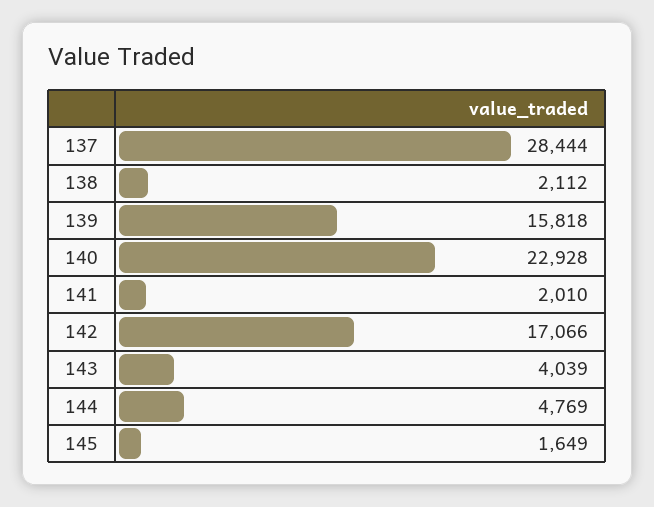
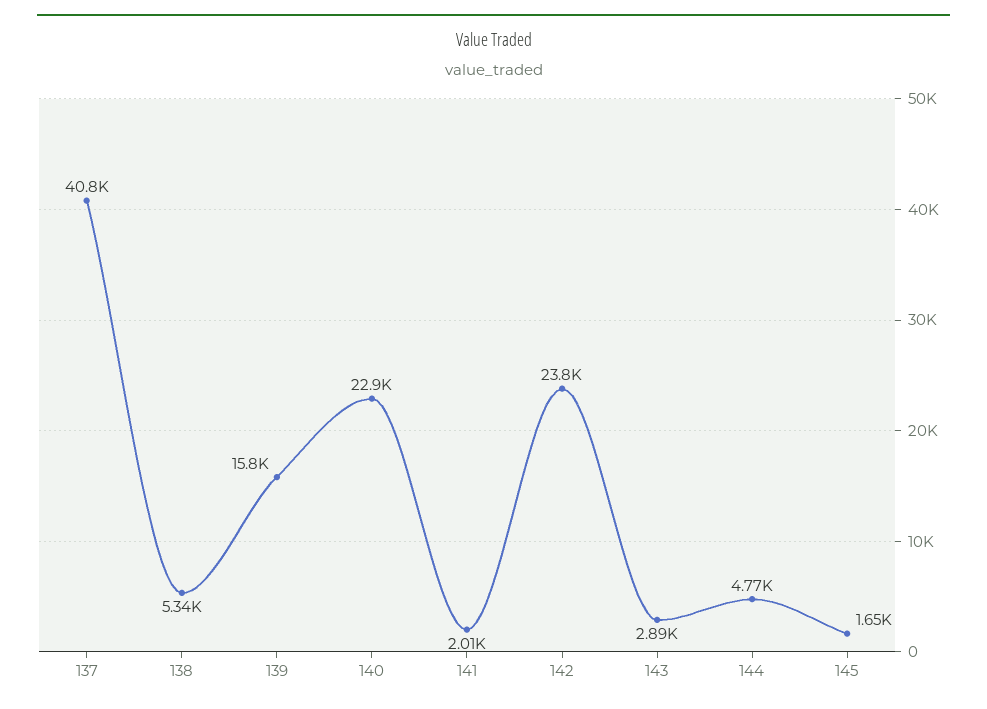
  {
-   "137": 28444,
+   "137": 40800,
-   "138": 2112,
+   "138": 5340,
    "139": 15818,
    "140": 22928,
    "141": 2010,
-   "142": 17066,
+   "142": 23800,
-   "143": 4039,
+   "143": 2890,
    "144": 4769,
    "145": 1649
  }

